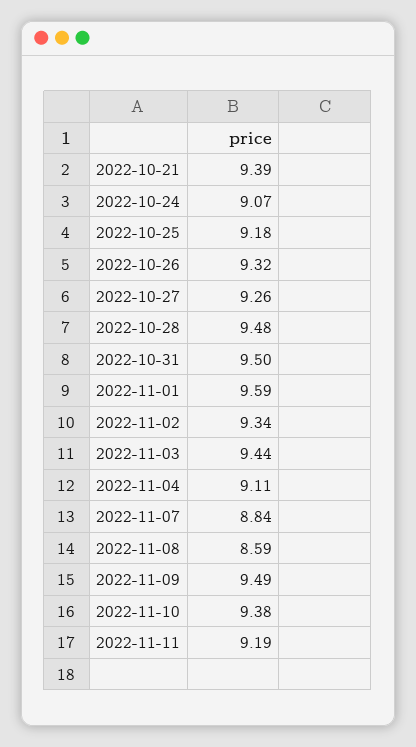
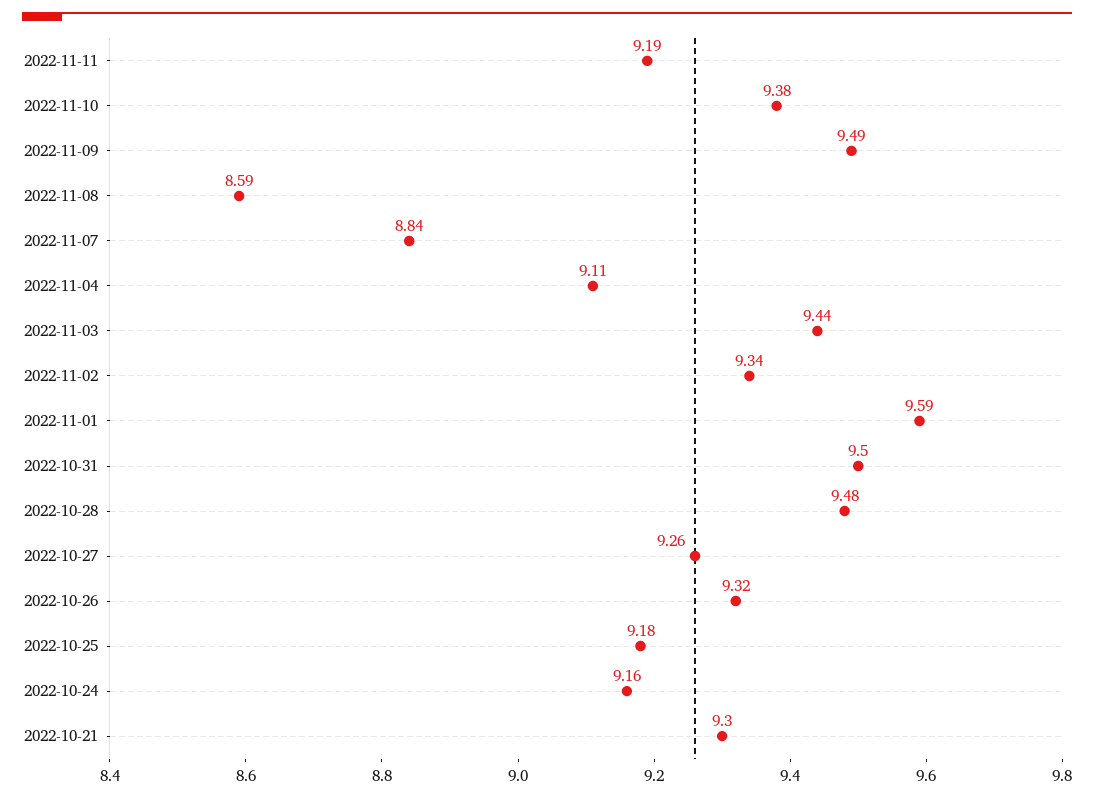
  {
-   "2022-10-21": 9.39,
+   "2022-10-21": 9.3,
-   "2022-10-24": 9.07,
+   "2022-10-24": 9.16,
    "2022-10-25": 9.18,
    "2022-10-26": 9.32,
    "2022-10-27": 9.26,
    "2022-10-28": 9.48,
    "2022-10-31": 9.5,
    "2022-11-01": 9.59,
    "2022-11-02": 9.34,
    "2022-11-03": 9.44,
    "2022-11-04": 9.11,
    "2022-11-07": 8.84,
    "2022-11-08": 8.59,
    "2022-11-09": 9.49,
    "2022-11-10": 9.38,
    "2022-11-11": 9.19
  }

